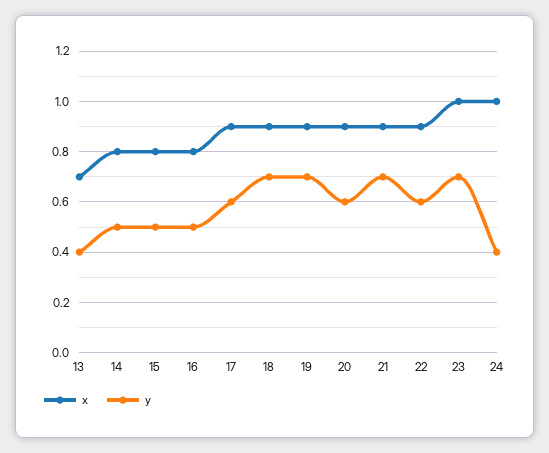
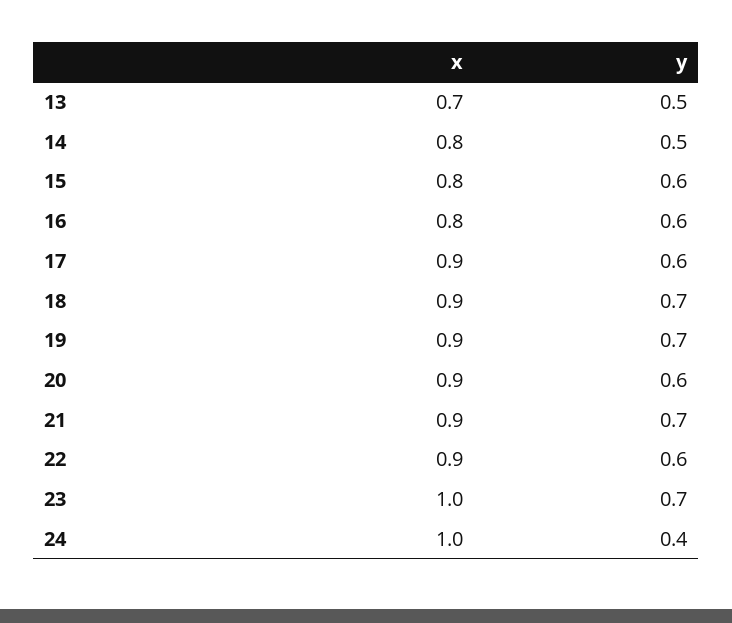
  {
    "x": {
      "13": 0.7,
      "14": 0.8,
      "15": 0.8,
      "16": 0.8,
      "17": 0.9,
      "18": 0.9,
      "19": 0.9,
      "20": 0.9,
      "21": 0.9,
      "22": 0.9,
      "23": 1,
      "24": 1
    },
    "y": {
-     "13": 0.4,
+     "13": 0.5,
      "14": 0.5,
-     "15": 0.5,
+     "15": 0.6,
-     "16": 0.5,
+     "16": 0.6,
      "17": 0.6,
      "18": 0.7,
      "19": 0.7,
      "20": 0.6,
      "21": 0.7,
      "22": 0.6,
      "23": 0.7,
      "24": 0.4
    }
  }

